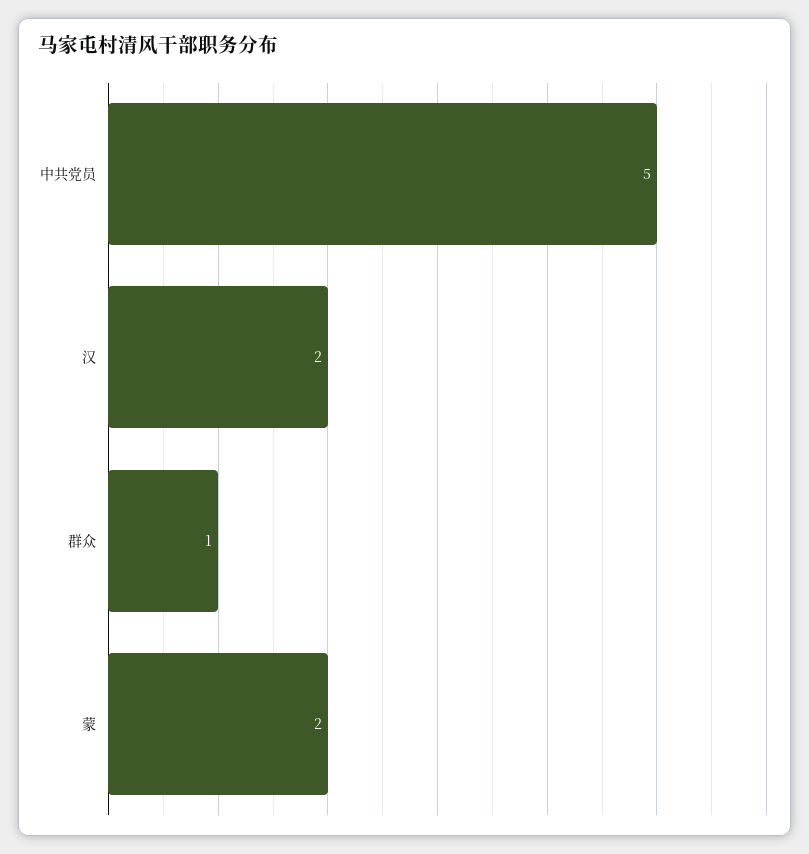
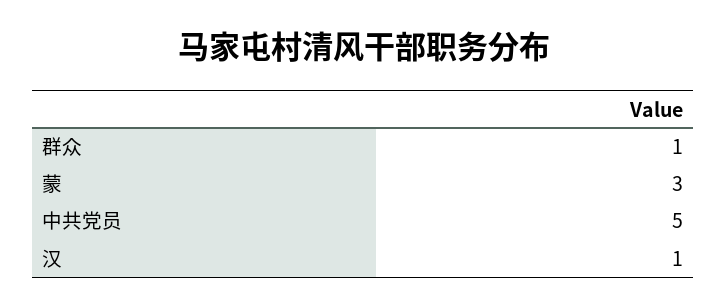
  {
    "中共党员": 5,
-   "汉": 2,
+   "汉": 1,
    "群众": 1,
-   "蒙": 2
+   "蒙": 3
  }

